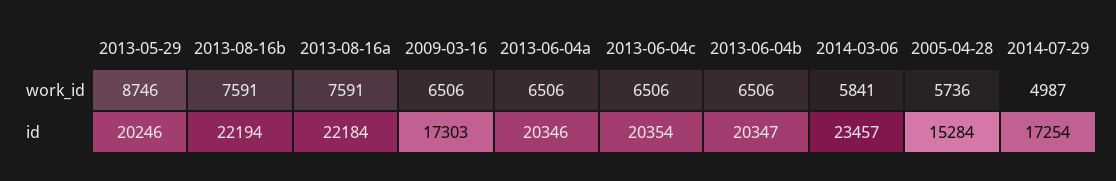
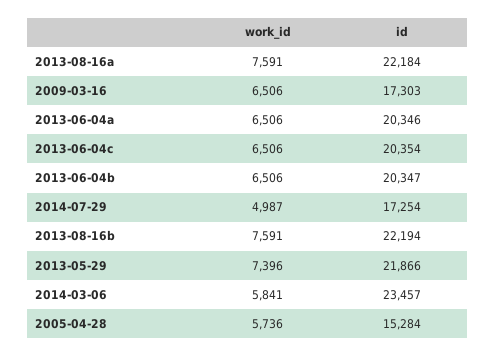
  {
    "2013-05-29": {
-     "work_id": 8746,
+     "work_id": 7396,
-     "id": 20246
+     "id": 21866
    },
    "2013-08-16b": {
      "work_id": 7591,
      "id": 22194
    },
    "2013-08-16a": {
      "work_id": 7591,
      "id": 22184
    },
    "2009-03-16": {
      "work_id": 6506,
      "id": 17303
    },
    "2013-06-04a": {
      "work_id": 6506,
      "id": 20346
    },
    "2013-06-04c": {
      "work_id": 6506,
      "id": 20354
    },
    "2013-06-04b": {
      "work_id": 6506,
      "id": 20347
    },
    "2014-03-06": {
      "work_id": 5841,
      "id": 23457
    },
    "2005-04-28": {
      "work_id": 5736,
      "id": 15284
    },
    "2014-07-29": {
      "work_id": 4987,
      "id": 17254
    }
  }

